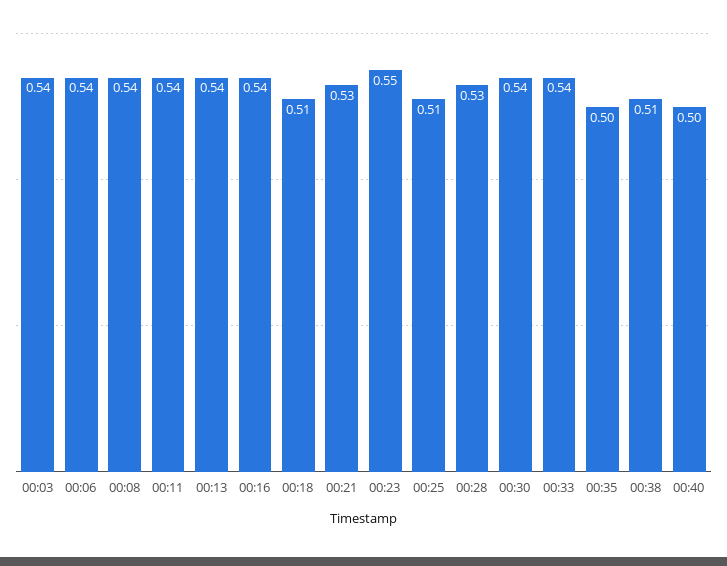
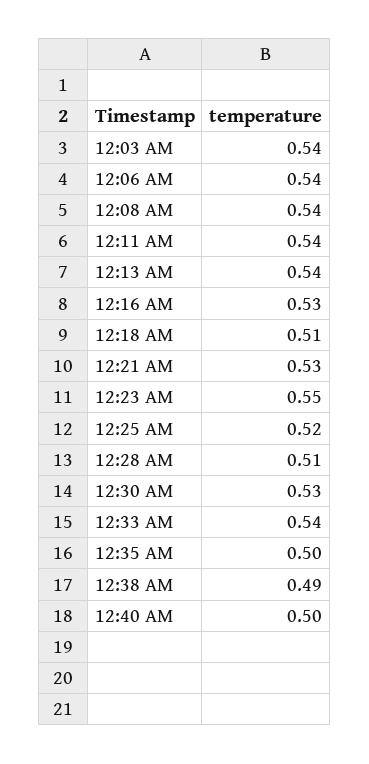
  {
    "00:03": 0.54,
    "00:06": 0.54,
    "00:08": 0.54,
    "00:11": 0.54,
    "00:13": 0.54,
-   "00:16": 0.54,
+   "00:16": 0.53,
    "00:18": 0.51,
    "00:21": 0.53,
    "00:23": 0.55,
-   "00:25": 0.51,
+   "00:25": 0.52,
-   "00:28": 0.53,
+   "00:28": 0.51,
-   "00:30": 0.54,
+   "00:30": 0.53,
    "00:33": 0.54,
    "00:35": 0.5,
-   "00:38": 0.51,
+   "00:38": 0.49,
    "00:40": 0.5
  }

